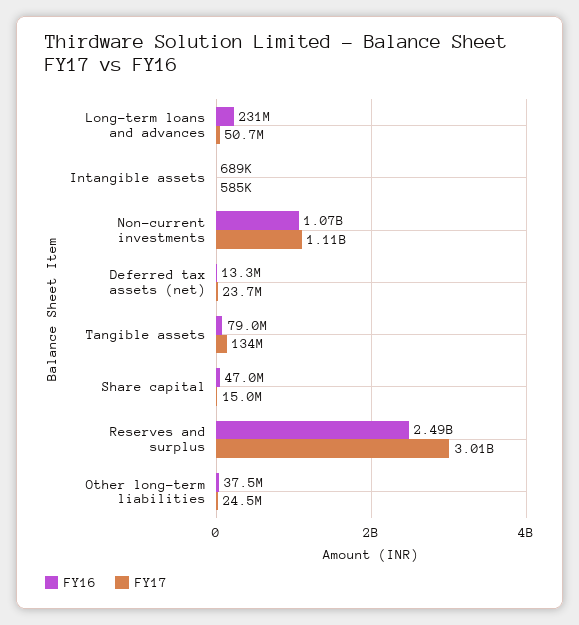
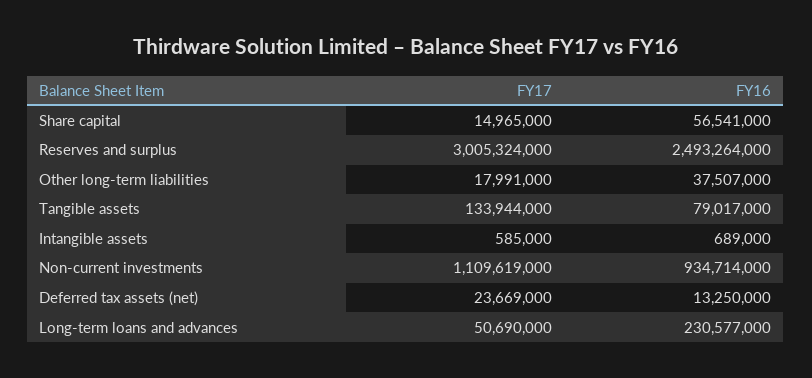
  {
    "FY16": {
      "Long-term loans and advances": 230577000,
      "Intangible assets": 689000,
-     "Non-current investments": 1070000000,
+     "Non-current investments": 934714000,
      "Deferred tax assets (net)": 13250000,
      "Tangible assets": 79017000,
-     "Share capital": 47000000,
+     "Share capital": 56541000,
      "Reserves and surplus": 2493264000,
      "Other long-term liabilities": 37507000
    },
    "FY17": {
      "Long-term loans and advances": 50690000,
      "Intangible assets": 585000,
      "Non-current investments": 1109619000,
      "Deferred tax assets (net)": 23669000,
      "Tangible assets": 133944000,
      "Share capital": 14965000,
      "Reserves and surplus": 3005324000,
-     "Other long-term liabilities": 24500000
+     "Other long-term liabilities": 17991000
    }
  }

